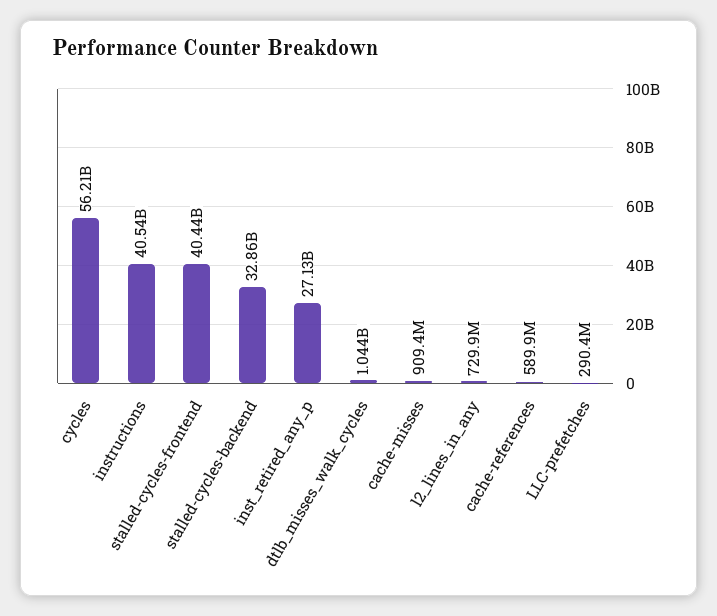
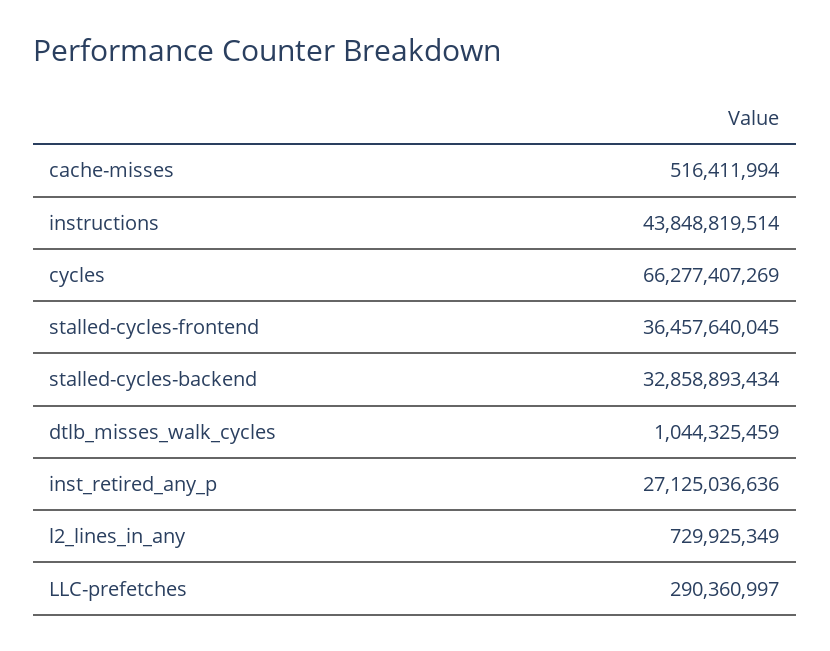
  {
-   "cycles": 56210000000,
+   "cycles": 66277407269,
-   "instructions": 40540000000,
+   "instructions": 43848819514,
-   "stalled-cycles-frontend": 40440000000,
+   "stalled-cycles-frontend": 36457640045,
    "stalled-cycles-backend": 32858893434,
    "inst_retired_any_p": 27125036636,
    "dtlb_misses_walk_cycles": 1044325459,
-   "cache-misses": 909400000,
+   "cache-misses": 516411994,
    "l2_lines_in_any": 729925349,
-   "cache-references": 589900000,
    "LLC-prefetches": 290360997
  }

